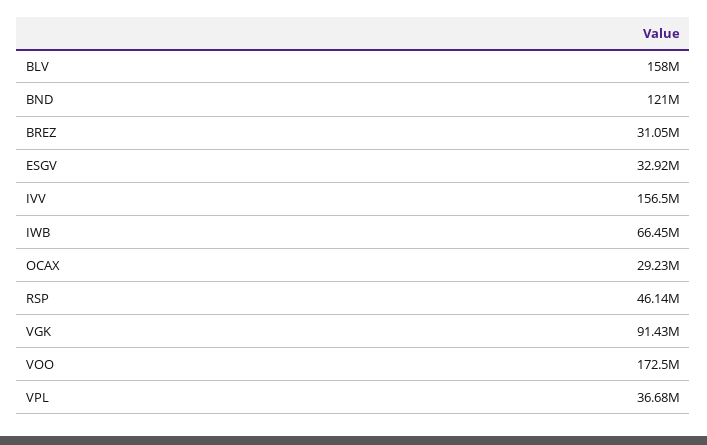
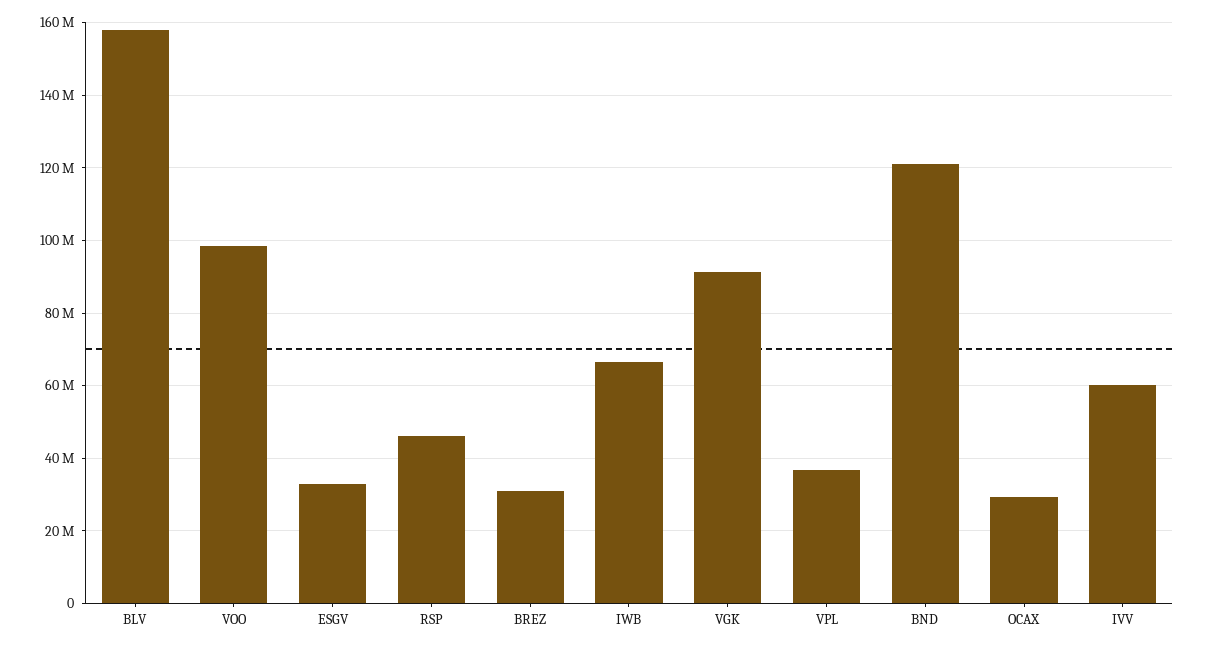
  {
    "BLV": 158000000,
    "BND": 121000000,
    "BREZ": 31050000,
    "ESGV": 32920000,
-   "IVV": 156500000,
+   "IVV": 60000000,
    "IWB": 66450000,
    "OCAX": 29230000,
    "RSP": 46140000,
    "VGK": 91430000,
-   "VOO": 172500000,
+   "VOO": 98000000,
    "VPL": 36680000
  }

